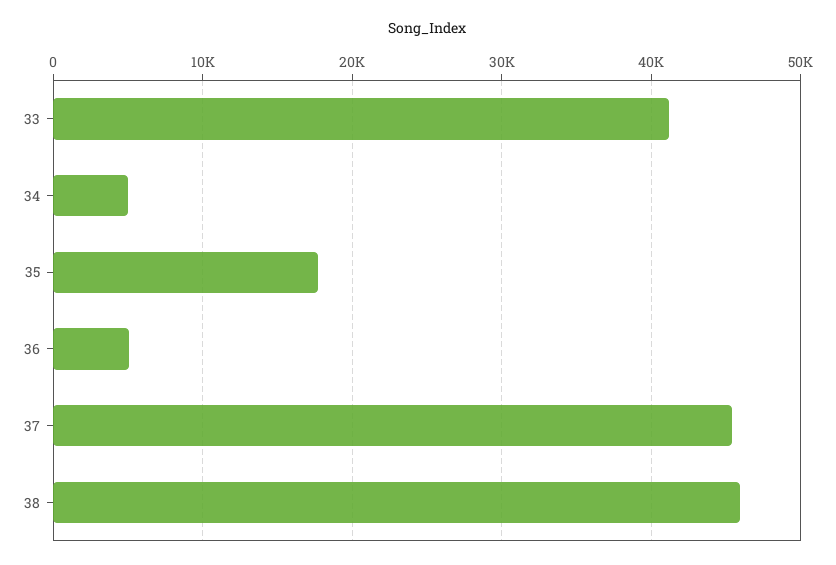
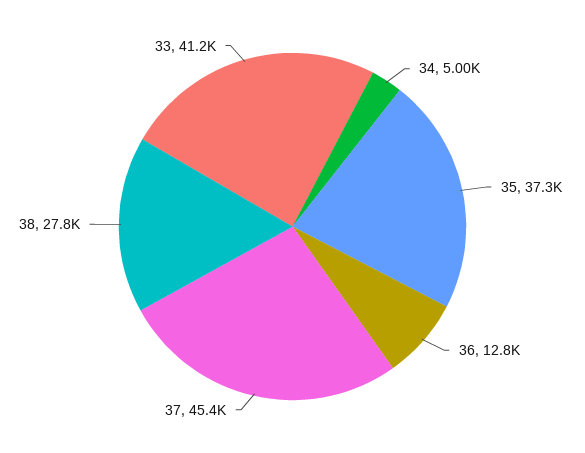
  {
    "33": 41200,
    "34": 5000,
-   "35": 18000,
+   "35": 37300,
-   "36": 5000,
+   "36": 12800,
    "37": 45400,
-   "38": 46000
+   "38": 27800
  }

